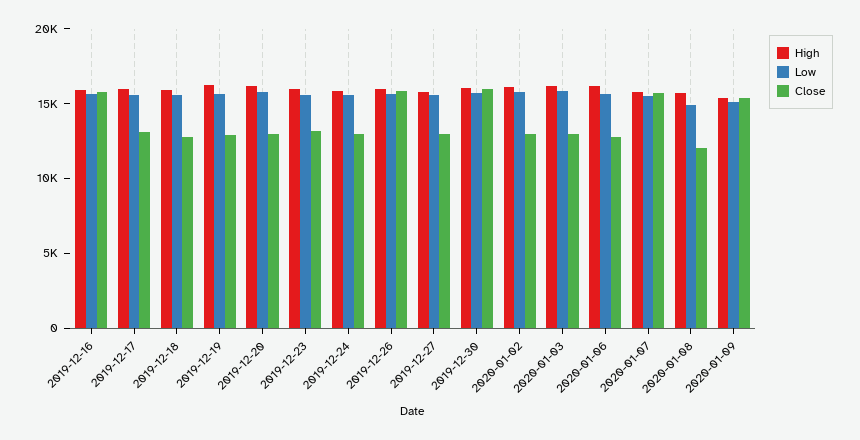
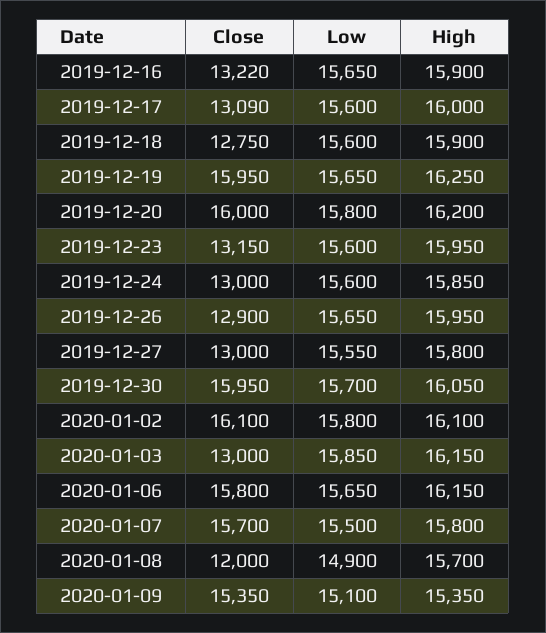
  {
    "High": {
      "2019-12-16": 15900,
      "2019-12-17": 16000,
      "2019-12-18": 15900,
      "2019-12-19": 16250,
      "2019-12-20": 16200,
      "2019-12-23": 15950,
      "2019-12-24": 15850,
      "2019-12-26": 15950,
      "2019-12-27": 15800,
      "2019-12-30": 16050,
      "2020-01-02": 16100,
      "2020-01-03": 16150,
      "2020-01-06": 16150,
      "2020-01-07": 15800,
      "2020-01-08": 15700,
      "2020-01-09": 15350
    },
    "Low": {
      "2019-12-16": 15650,
      "2019-12-17": 15600,
      "2019-12-18": 15600,
      "2019-12-19": 15650,
      "2019-12-20": 15800,
      "2019-12-23": 15600,
      "2019-12-24": 15600,
      "2019-12-26": 15650,
      "2019-12-27": 15550,
      "2019-12-30": 15700,
      "2020-01-02": 15800,
      "2020-01-03": 15850,
      "2020-01-06": 15650,
      "2020-01-07": 15500,
      "2020-01-08": 14900,
      "2020-01-09": 15100
    },
    "Close": {
-     "2019-12-16": 16000,
+     "2019-12-16": 13220,
      "2019-12-17": 13090,
      "2019-12-18": 12750,
-     "2019-12-19": 13000,
+     "2019-12-19": 15950,
-     "2019-12-20": 13000,
+     "2019-12-20": 16000,
      "2019-12-23": 13150,
      "2019-12-24": 13000,
-     "2019-12-26": 16000,
+     "2019-12-26": 12900,
      "2019-12-27": 13000,
      "2019-12-30": 15950,
-     "2020-01-02": 13000,
+     "2020-01-02": 16100,
      "2020-01-03": 13000,
-     "2020-01-06": 13000,
+     "2020-01-06": 15800,
      "2020-01-07": 15700,
      "2020-01-08": 12000,
      "2020-01-09": 15350
    }
  }

